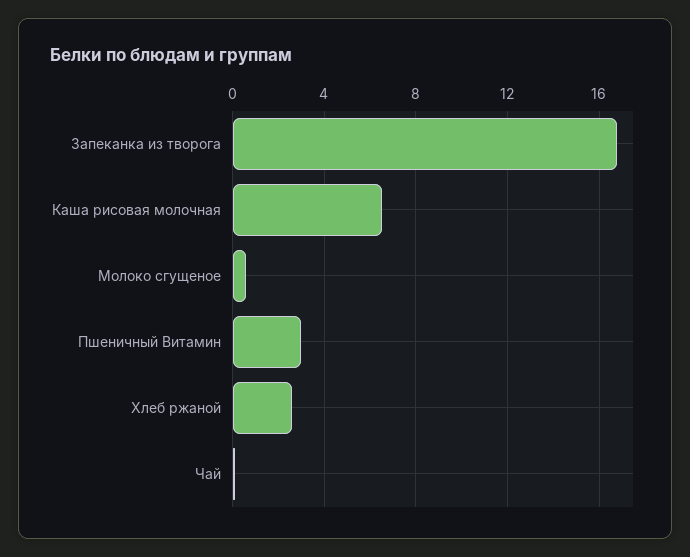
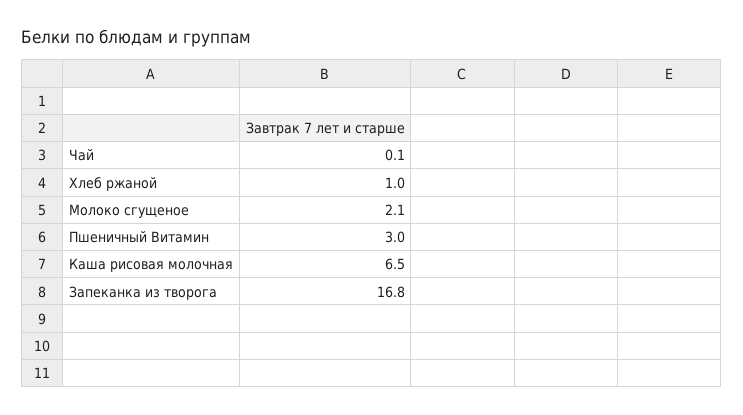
  {
    "Запеканка из творога": 16.8,
    "Каша рисовая молочная": 6.5,
-   "Молоко сгущеное": 0.5,
+   "Молоко сгущеное": 2.1,
    "Пшеничный Витамин": 3,
-   "Хлеб ржаной": 2.5,
+   "Хлеб ржаной": 1,
    "Чай": 0.1
  }

